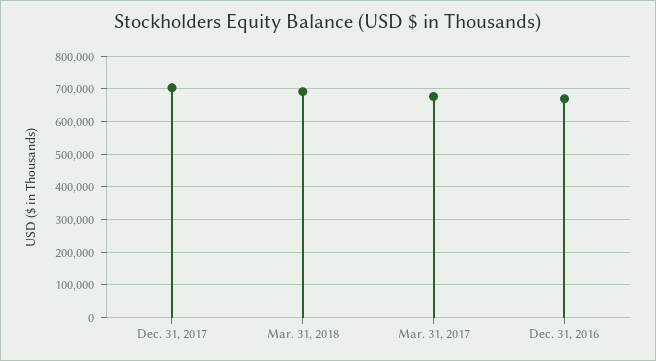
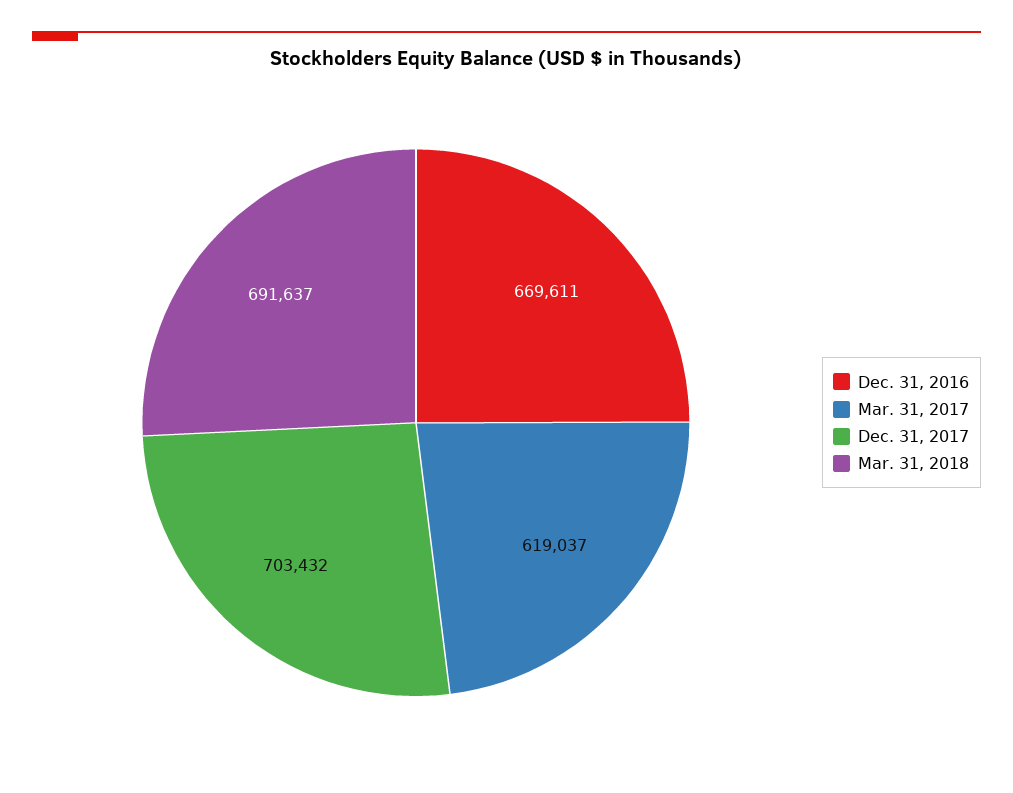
  {
    "Dec. 31, 2017": 703432,
    "Mar. 31, 2018": 691637,
-   "Mar. 31, 2017": 680000,
+   "Mar. 31, 2017": 619037,
    "Dec. 31, 2016": 669611
  }

